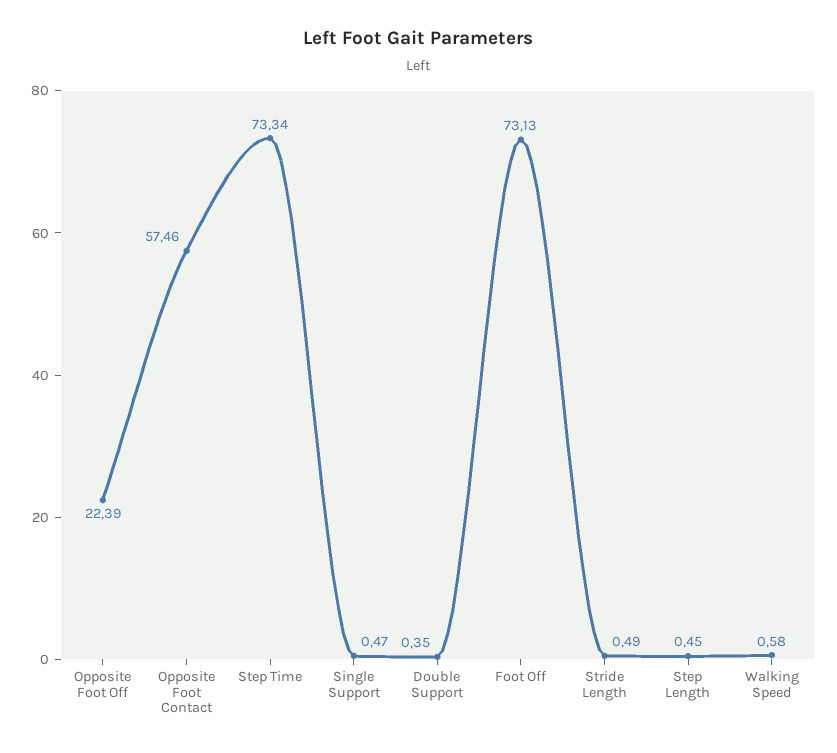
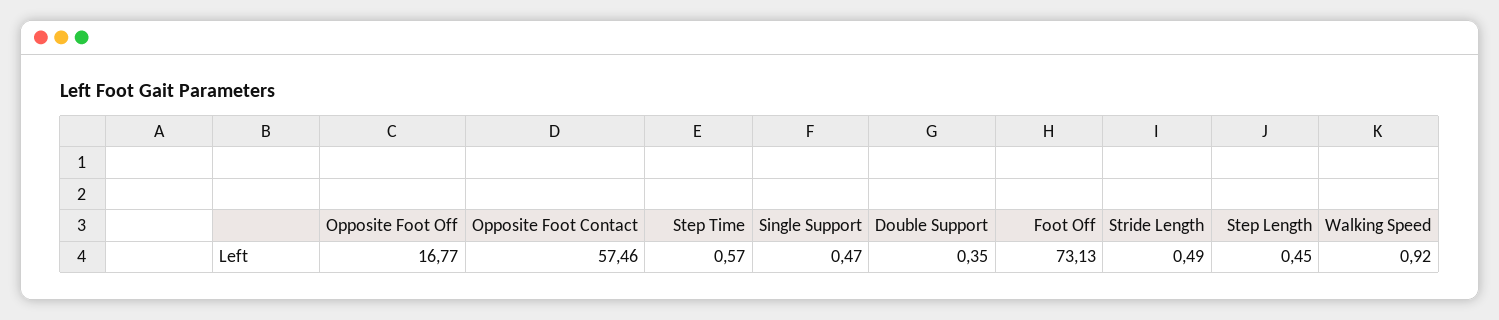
  {
-   "Opposite Foot Off": 22.39,
+   "Opposite Foot Off": 16.77,
    "Opposite Foot Contact": 57.46,
-   "Step Time": 73.34,
+   "Step Time": 0.57,
    "Single Support": 0.47,
    "Double Support": 0.35,
    "Foot Off": 73.13,
    "Stride Length": 0.49,
    "Step Length": 0.45,
-   "Walking Speed": 0.58
+   "Walking Speed": 0.92
  }

